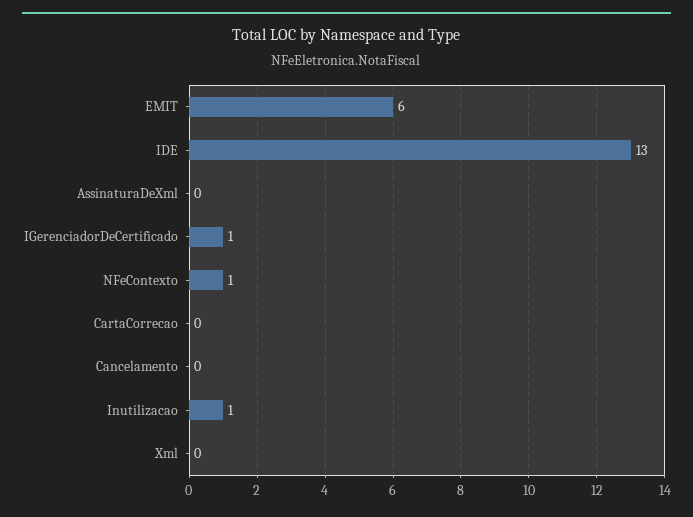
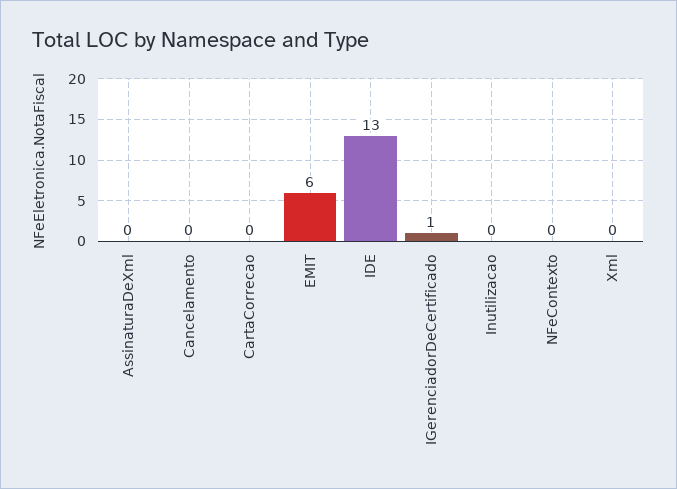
  {
    "EMIT": 6,
    "IDE": 13,
    "AssinaturaDeXml": 0,
    "IGerenciadorDeCertificado": 1,
-   "NFeContexto": 1,
+   "NFeContexto": 0,
    "CartaCorrecao": 0,
    "Cancelamento": 0,
-   "Inutilizacao": 1,
+   "Inutilizacao": 0,
    "Xml": 0
  }

